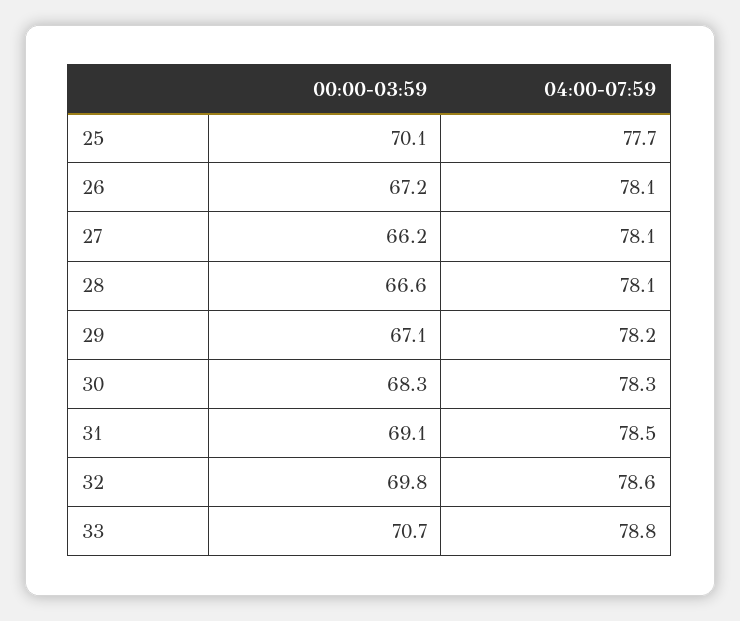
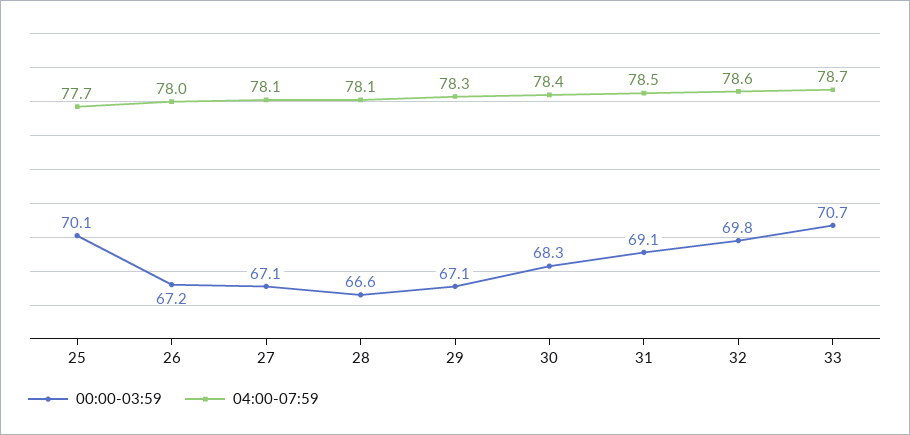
  {
    "00:00-03:59": {
      "25": 70.1,
      "26": 67.2,
-     "27": 66.2,
+     "27": 67.1,
      "28": 66.6,
      "29": 67.1,
      "30": 68.3,
      "31": 69.1,
      "32": 69.8,
      "33": 70.7
    },
    "04:00-07:59": {
      "25": 77.7,
-     "26": 78.1,
+     "26": 78,
      "27": 78.1,
      "28": 78.1,
-     "29": 78.2,
+     "29": 78.3,
-     "30": 78.3,
+     "30": 78.4,
      "31": 78.5,
      "32": 78.6,
-     "33": 78.8
+     "33": 78.7
    }
  }

